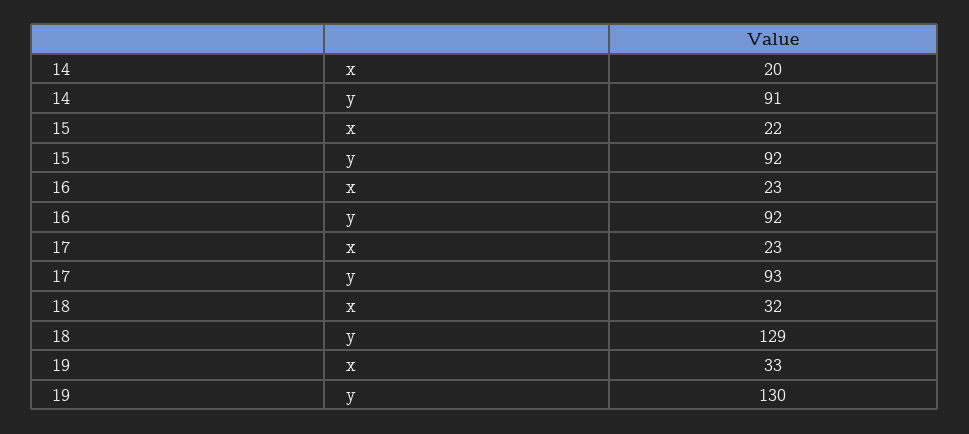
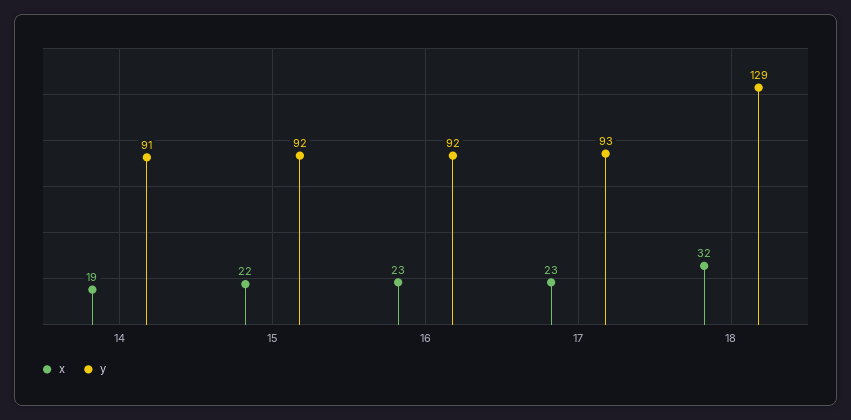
  {
    "x": {
-     "14": 20,
+     "14": 19,
      "15": 22,
      "16": 23,
      "17": 23,
-     "18": 32,
+     "18": 32
-     "19": 33
    },
    "y": {
      "14": 91,
      "15": 92,
      "16": 92,
      "17": 93,
-     "18": 129,
+     "18": 129
-     "19": 130
    }
  }

